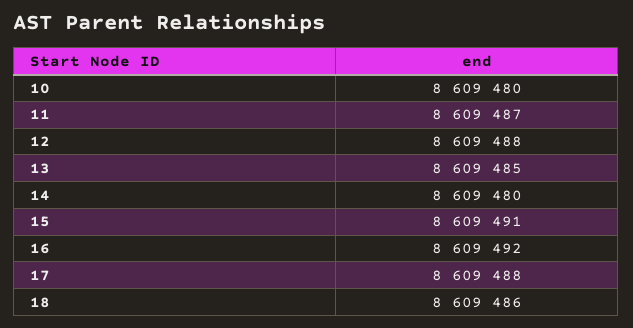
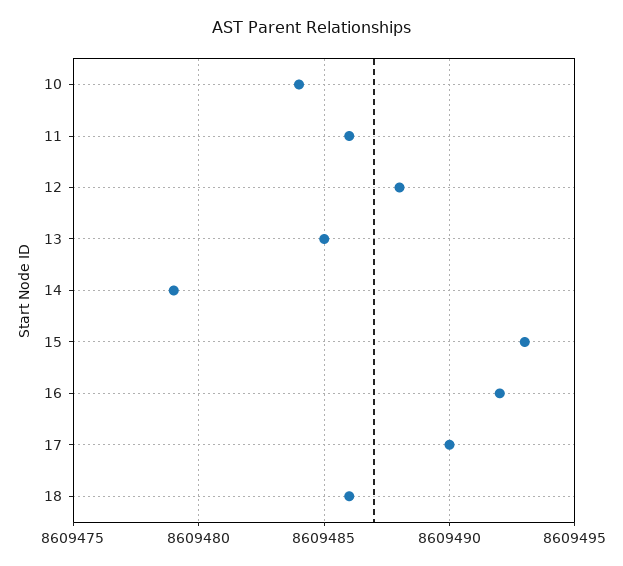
  {
-   "10": 8609480,
+   "10": 8609484,
-   "11": 8609487,
+   "11": 8609486,
    "12": 8609488,
    "13": 8609485,
-   "14": 8609480,
+   "14": 8609479,
-   "15": 8609491,
+   "15": 8609493,
    "16": 8609492,
-   "17": 8609488,
+   "17": 8609490,
    "18": 8609486
  }

